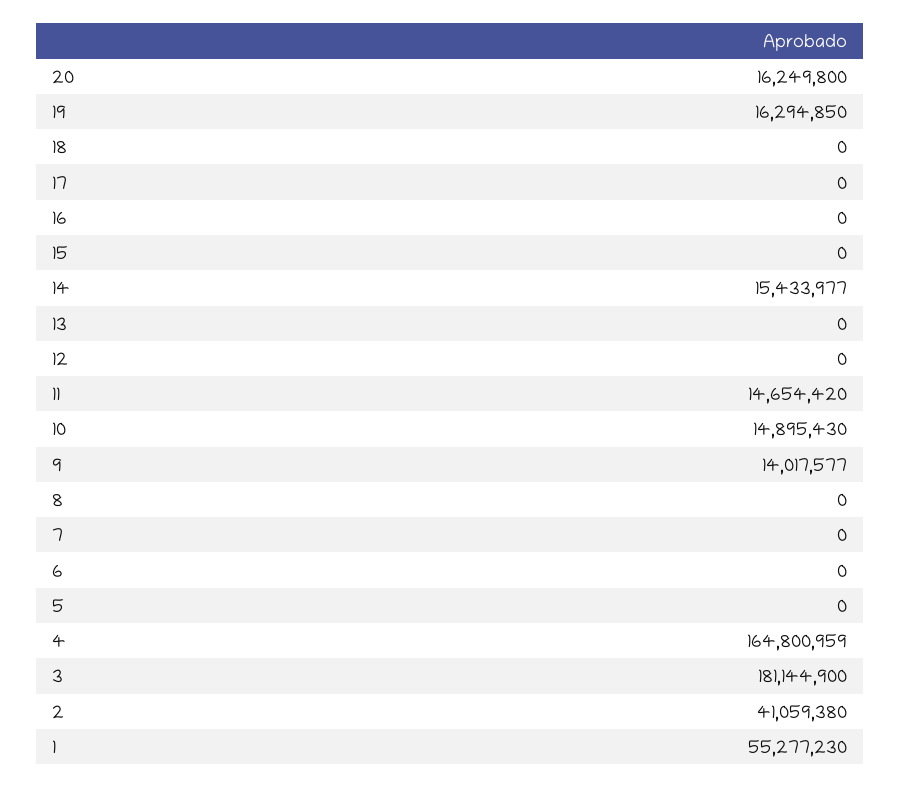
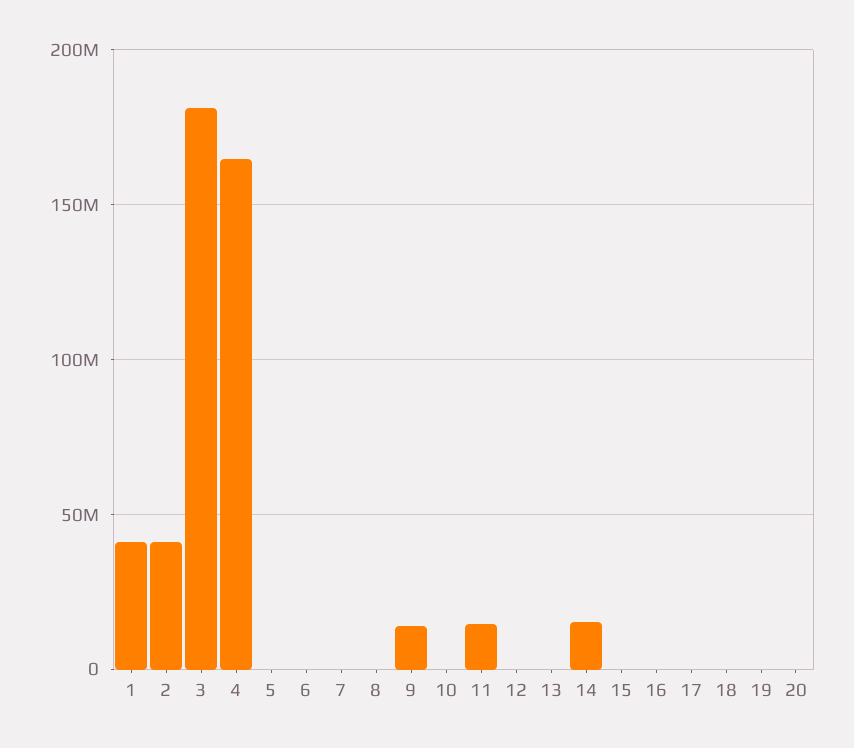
  {
-   "20": 16249800,
+   "20": 0,
-   "19": 16294850,
+   "19": 0,
    "18": 0,
    "17": 0,
    "16": 0,
    "15": 0,
    "14": 15433977,
    "13": 0,
    "12": 0,
    "11": 14654420,
-   "10": 14895430,
+   "10": 0,
    "9": 14017577,
    "8": 0,
    "7": 0,
    "6": 0,
    "5": 0,
    "4": 164800959,
    "3": 181144900,
    "2": 41059380,
-   "1": 55277230
+   "1": 40000000
  }

